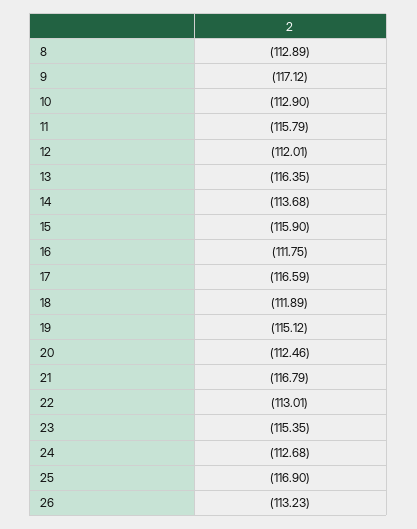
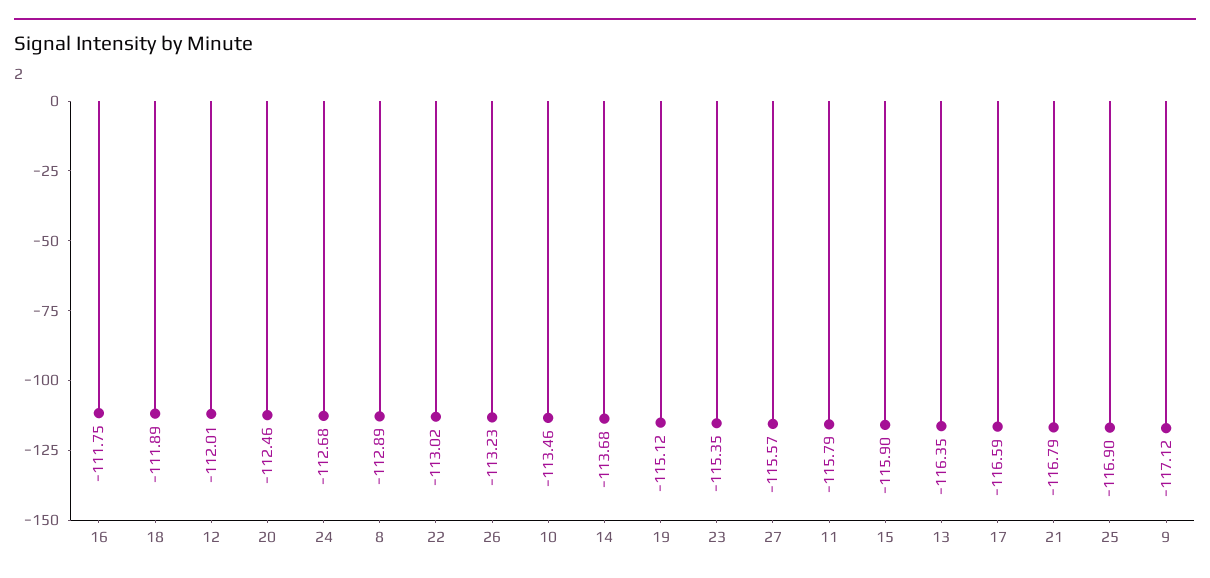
  {
    "8": -112.89,
    "9": -117.12,
-   "10": -112.9,
+   "10": -113.46,
    "11": -115.79,
    "12": -112.01,
    "13": -116.35,
    "14": -113.68,
    "15": -115.9,
    "16": -111.75,
    "17": -116.59,
    "18": -111.89,
    "19": -115.12,
    "20": -112.46,
    "21": -116.79,
-   "22": -113.01,
+   "22": -113.02,
    "23": -115.35,
    "24": -112.68,
    "25": -116.9,
-   "26": -113.23
+   "26": -113.23,
+   "27": -115.57
  }

